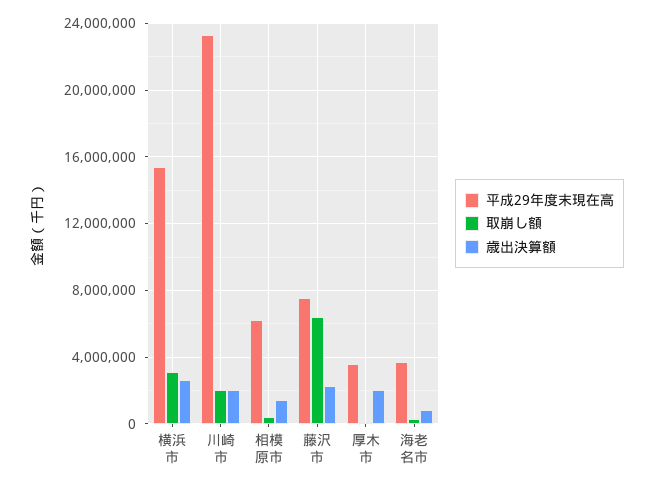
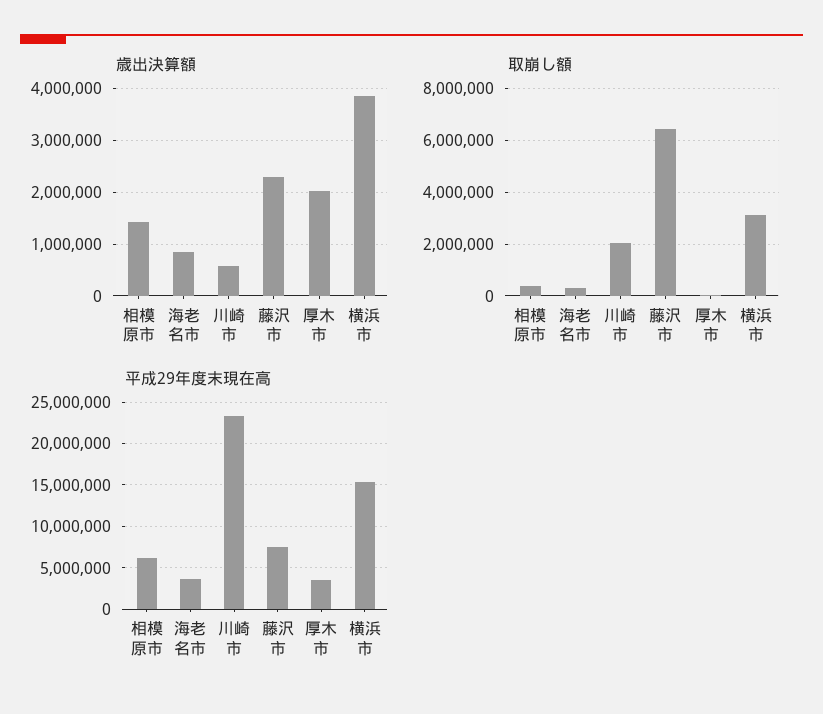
  {
    "平成29年度末現在高": {
      "横浜市": 15500000,
      "川崎市": 23500000,
      "相模原市": 6000000,
      "藤沢市": 7500000,
      "厚木市": 3500000,
      "海老名市": 3500000
    },
    "取崩し額": {
      "横浜市": 3250000,
      "川崎市": 2000000,
      "相模原市": 500000,
      "藤沢市": 6500000,
      "厚木市": 0,
      "海老名市": 250000
    },
    "歳出決算額": {
-     "横浜市": 2500000,
+     "横浜市": 3800000,
-     "川崎市": 2000000,
+     "川崎市": 600000,
      "相模原市": 1400000,
      "藤沢市": 2200000,
      "厚木市": 2000000,
      "海老名市": 800000
    }
  }

